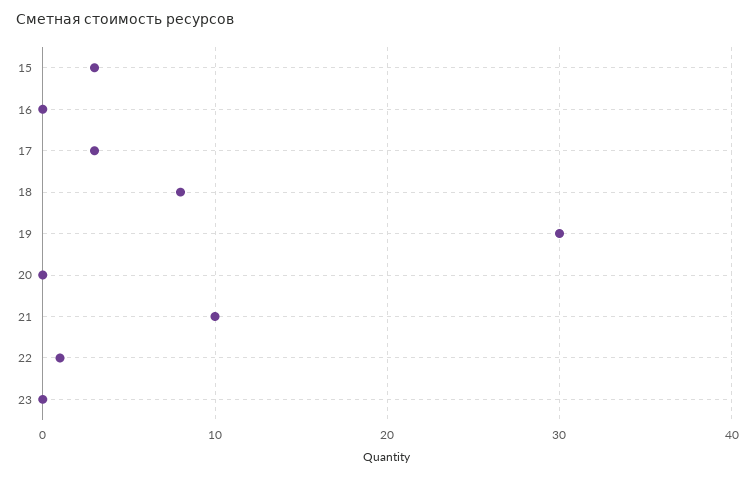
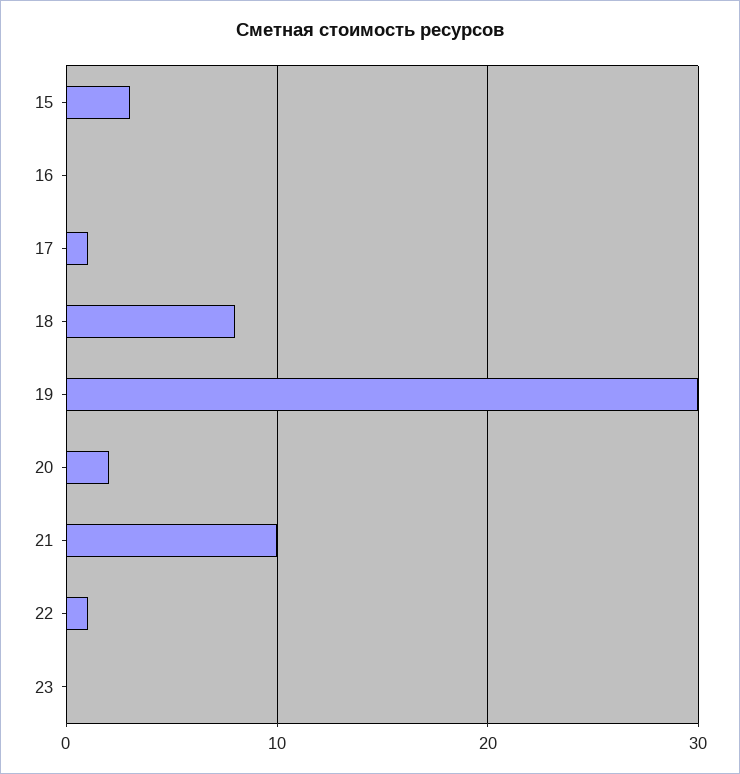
  {
    "15": 3,
    "16": 0,
-   "17": 3,
+   "17": 1,
    "18": 8,
    "19": 30,
-   "20": 0,
+   "20": 2,
    "21": 10,
    "22": 1,
    "23": 0
  }

